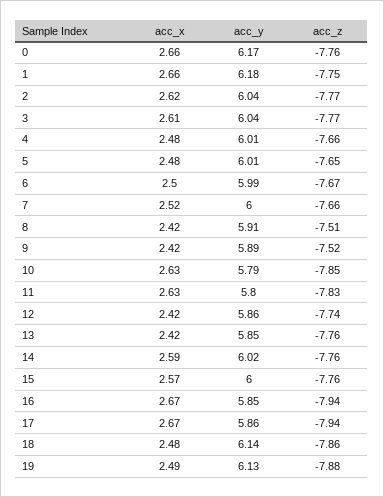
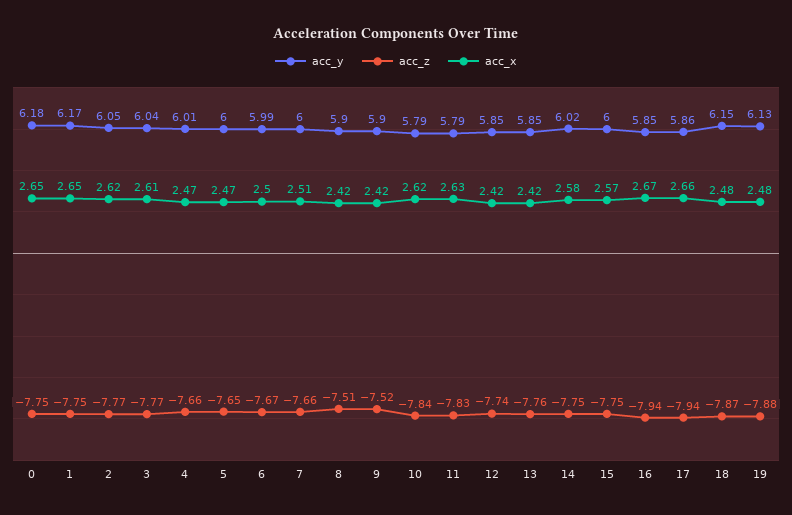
  {
    "acc_x": {
-     "0": 2.66,
+     "0": 2.65,
-     "1": 2.66,
+     "1": 2.65,
      "2": 2.62,
      "3": 2.61,
-     "4": 2.48,
+     "4": 2.47,
-     "5": 2.48,
+     "5": 2.47,
      "6": 2.5,
-     "7": 2.52,
+     "7": 2.51,
      "8": 2.42,
      "9": 2.42,
-     "10": 2.63,
+     "10": 2.62,
      "11": 2.63,
      "12": 2.42,
      "13": 2.42,
-     "14": 2.59,
+     "14": 2.58,
      "15": 2.57,
      "16": 2.67,
-     "17": 2.67,
+     "17": 2.66,
      "18": 2.48,
-     "19": 2.49
+     "19": 2.48
    },
    "acc_y": {
-     "0": 6.17,
+     "0": 6.18,
-     "1": 6.18,
+     "1": 6.17,
-     "2": 6.04,
+     "2": 6.05,
      "3": 6.04,
      "4": 6.01,
-     "5": 6.01,
+     "5": 6,
      "6": 5.99,
      "7": 6,
-     "8": 5.91,
+     "8": 5.9,
-     "9": 5.89,
+     "9": 5.9,
      "10": 5.79,
-     "11": 5.8,
+     "11": 5.79,
-     "12": 5.86,
+     "12": 5.85,
      "13": 5.85,
      "14": 6.02,
      "15": 6,
      "16": 5.85,
      "17": 5.86,
-     "18": 6.14,
+     "18": 6.15,
      "19": 6.13
    },
    "acc_z": {
-     "0": -7.76,
+     "0": -7.75,
      "1": -7.75,
      "2": -7.77,
      "3": -7.77,
      "4": -7.66,
      "5": -7.65,
      "6": -7.67,
      "7": -7.66,
      "8": -7.51,
      "9": -7.52,
-     "10": -7.85,
+     "10": -7.84,
      "11": -7.83,
      "12": -7.74,
      "13": -7.76,
-     "14": -7.76,
+     "14": -7.75,
-     "15": -7.76,
+     "15": -7.75,
      "16": -7.94,
      "17": -7.94,
-     "18": -7.86,
+     "18": -7.87,
      "19": -7.88
    }
  }

